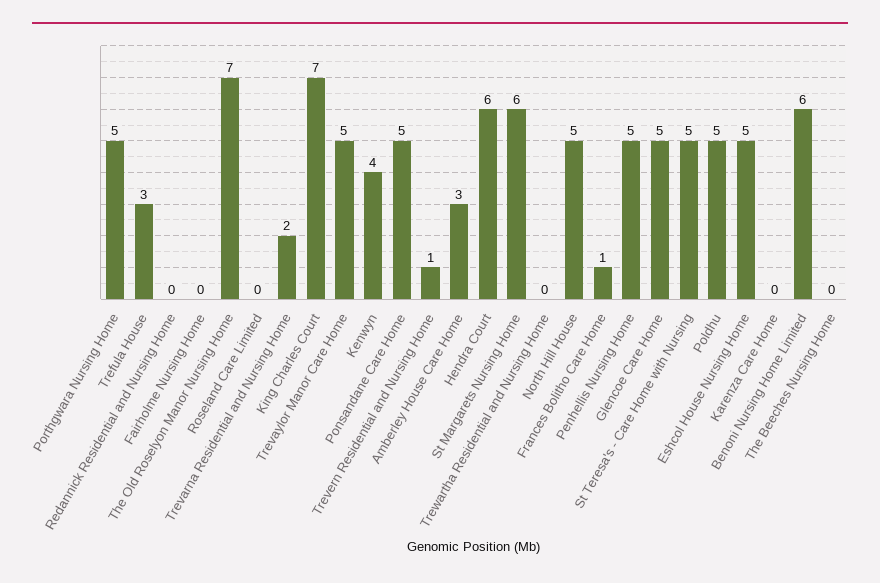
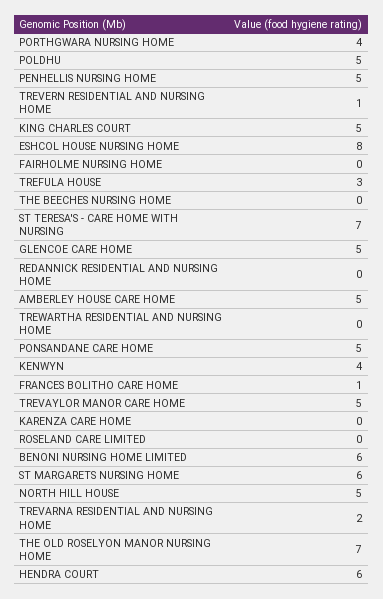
  {
-   "Porthgwara Nursing Home": 5,
+   "Porthgwara Nursing Home": 4,
    "Trefula House": 3,
    "Redannick Residential and Nursing Home": 0,
    "Fairholme Nursing Home": 0,
    "The Old Roselyon Manor Nursing Home": 7,
    "Roseland Care Limited": 0,
    "Trevarna Residential and Nursing Home": 2,
-   "King Charles Court": 7,
+   "King Charles Court": 5,
    "Trevaylor Manor Care Home": 5,
    "Kenwyn": 4,
    "Ponsandane Care Home": 5,
    "Trevern Residential and Nursing Home": 1,
-   "Amberley House Care Home": 3,
+   "Amberley House Care Home": 5,
    "Hendra Court": 6,
    "St Margarets Nursing Home": 6,
    "Trewartha Residential and Nursing Home": 0,
    "North Hill House": 5,
    "Frances Bolitho Care Home": 1,
    "Penhellis Nursing Home": 5,
    "Glencoe Care Home": 5,
-   "St Teresa's - Care Home with Nursing": 5,
+   "St Teresa's - Care Home with Nursing": 7,
    "Poldhu": 5,
-   "Eshcol House Nursing Home": 5,
+   "Eshcol House Nursing Home": 8,
    "Karenza Care Home": 0,
    "Benoni Nursing Home Limited": 6,
    "The Beeches Nursing Home": 0
  }

